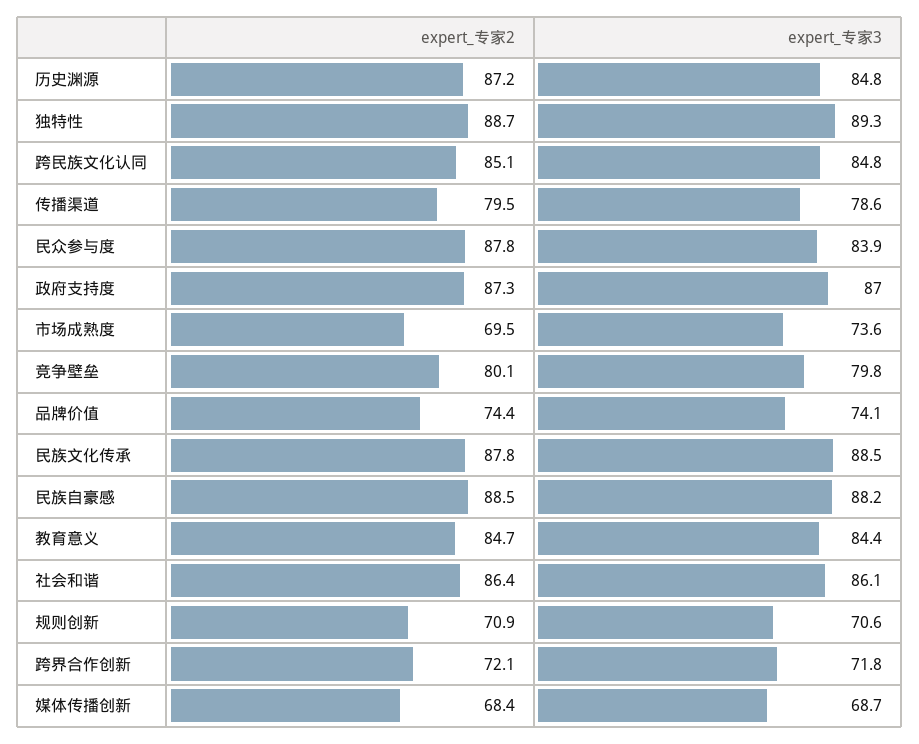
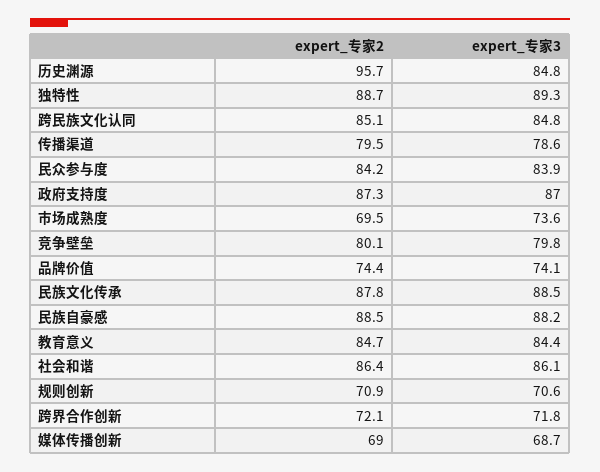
  {
    "expert_专家2": {
-     "历史渊源": 87.2,
+     "历史渊源": 95.7,
      "独特性": 88.7,
      "跨民族文化认同": 85.1,
      "传播渠道": 79.5,
-     "民众参与度": 87.8,
+     "民众参与度": 84.2,
      "政府支持度": 87.3,
      "市场成熟度": 69.5,
      "竞争壁垒": 80.1,
      "品牌价值": 74.4,
      "民族文化传承": 87.8,
      "民族自豪感": 88.5,
      "教育意义": 84.7,
      "社会和谐": 86.4,
      "规则创新": 70.9,
      "跨界合作创新": 72.1,
-     "媒体传播创新": 68.4
+     "媒体传播创新": 69
    },
    "expert_专家3": {
      "历史渊源": 84.8,
      "独特性": 89.3,
      "跨民族文化认同": 84.8,
      "传播渠道": 78.6,
      "民众参与度": 83.9,
      "政府支持度": 87,
      "市场成熟度": 73.6,
      "竞争壁垒": 79.8,
      "品牌价值": 74.1,
      "民族文化传承": 88.5,
      "民族自豪感": 88.2,
      "教育意义": 84.4,
      "社会和谐": 86.1,
      "规则创新": 70.6,
      "跨界合作创新": 71.8,
      "媒体传播创新": 68.7
    }
  }

